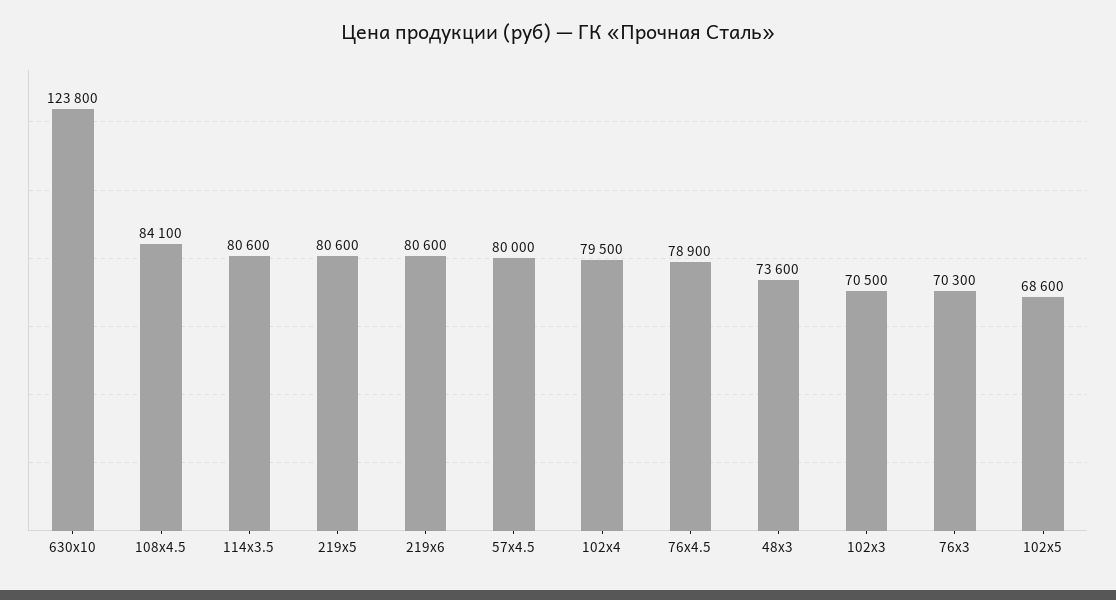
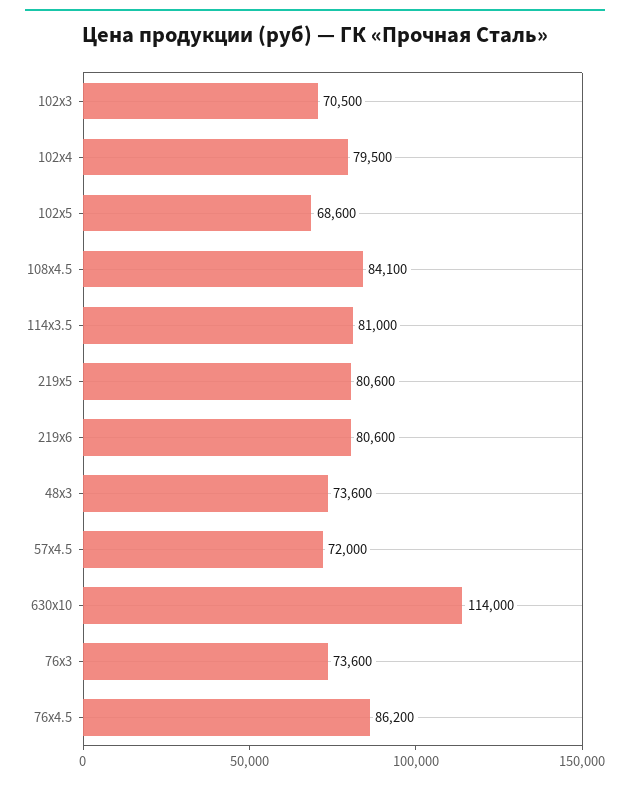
  {
-   "630x10": 123800,
+   "630x10": 114000,
    "108x4.5": 84100,
-   "114x3.5": 80600,
+   "114x3.5": 81000,
    "219x5": 80600,
    "219x6": 80600,
-   "57x4.5": 80000,
+   "57x4.5": 72000,
    "102x4": 79500,
-   "76x4.5": 78900,
+   "76x4.5": 86200,
    "48x3": 73600,
    "102x3": 70500,
-   "76x3": 70300,
+   "76x3": 73600,
    "102x5": 68600
  }

